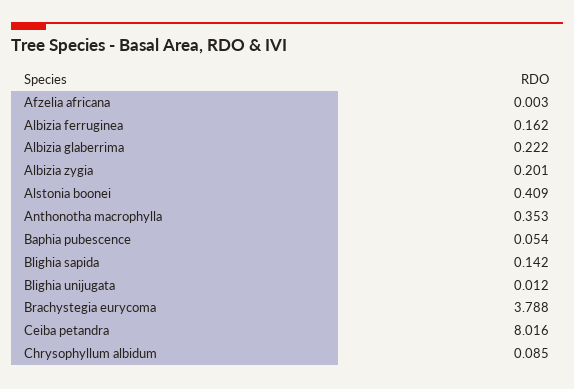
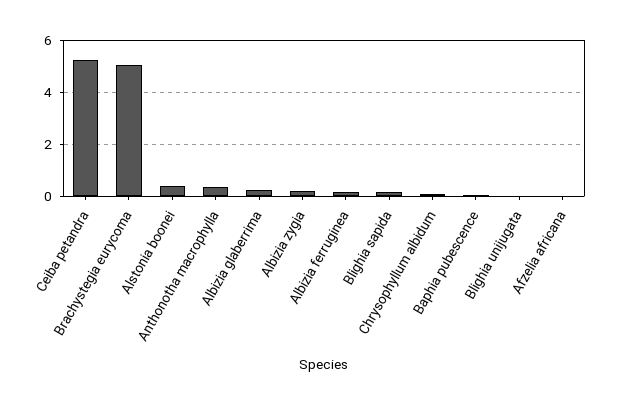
  {
    "Afzelia africana": 0.003,
    "Albizia ferruginea": 0.162,
    "Albizia glaberrima": 0.222,
    "Albizia zygia": 0.201,
    "Alstonia boonei": 0.409,
    "Anthonotha macrophylla": 0.353,
    "Baphia pubescence": 0.054,
    "Blighia sapida": 0.142,
    "Blighia unijugata": 0.012,
-   "Brachystegia eurycoma": 3.788,
+   "Brachystegia eurycoma": 5,
-   "Ceiba petandra": 8.016,
+   "Ceiba petandra": 5.25,
    "Chrysophyllum albidum": 0.085
  }

